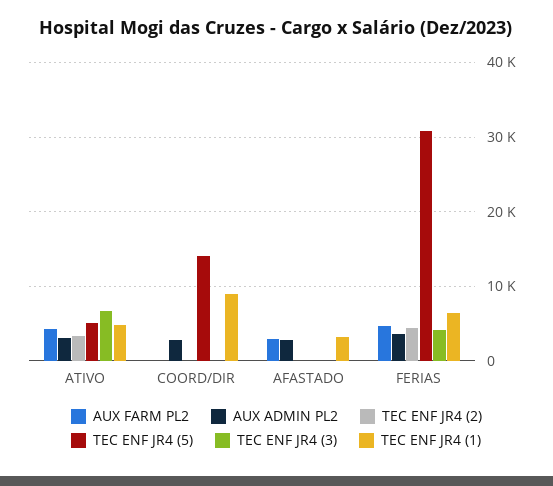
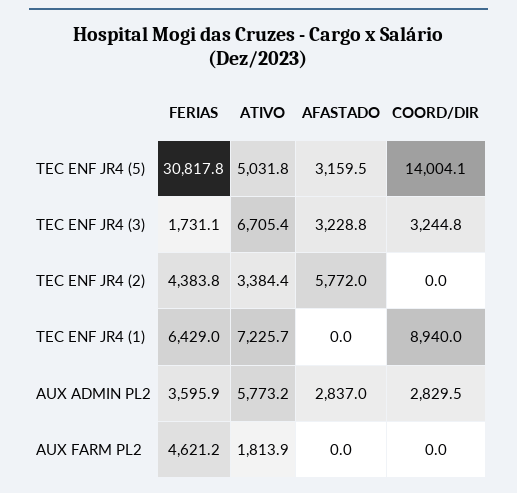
  {
    "AUX FARM PL2": {
-     "ATIVO": 4000,
+     "ATIVO": 1813.9,
      "COORD/DIR": 0,
-     "AFASTADO": 3000,
+     "AFASTADO": 0,
      "FERIAS": 4621.2
    },
    "AUX ADMIN PL2": {
-     "ATIVO": 3000,
+     "ATIVO": 5773.2,
      "COORD/DIR": 2829.5,
      "AFASTADO": 2837,
      "FERIAS": 3595.9
    },
    "TEC ENF JR4 (2)": {
      "ATIVO": 3384.4,
      "COORD/DIR": 0,
-     "AFASTADO": 0,
+     "AFASTADO": 5772,
      "FERIAS": 4383.8
    },
    "TEC ENF JR4 (5)": {
      "ATIVO": 5031.8,
      "COORD/DIR": 14004.1,
-     "AFASTADO": 0,
+     "AFASTADO": 3159.5,
      "FERIAS": 30817.8
    },
    "TEC ENF JR4 (3)": {
      "ATIVO": 6705.4,
-     "COORD/DIR": 0,
+     "COORD/DIR": 3244.8,
-     "AFASTADO": 0,
+     "AFASTADO": 3228.8,
-     "FERIAS": 4000
+     "FERIAS": 1731.1
    },
    "TEC ENF JR4 (1)": {
-     "ATIVO": 5000,
+     "ATIVO": 7225.7,
      "COORD/DIR": 8940,
-     "AFASTADO": 3000,
+     "AFASTADO": 0,
      "FERIAS": 6429
    }
  }

